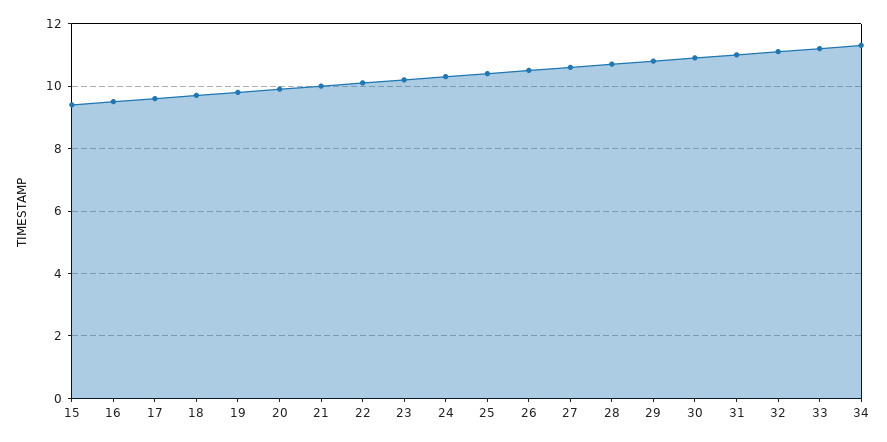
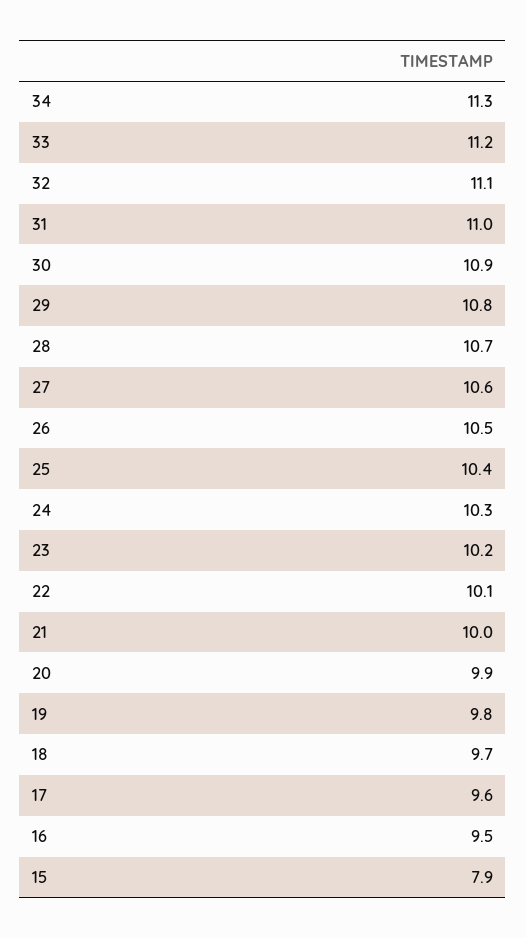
  {
-   "15": 9.5,
+   "15": 7.9,
    "16": 9.5,
    "17": 9.6,
    "18": 9.7,
    "19": 9.8,
    "20": 9.9,
    "21": 10,
    "22": 10.1,
    "23": 10.2,
    "24": 10.3,
    "25": 10.4,
    "26": 10.5,
    "27": 10.6,
    "28": 10.7,
    "29": 10.8,
    "30": 10.9,
    "31": 11,
    "32": 11.1,
    "33": 11.2,
    "34": 11.3
  }

